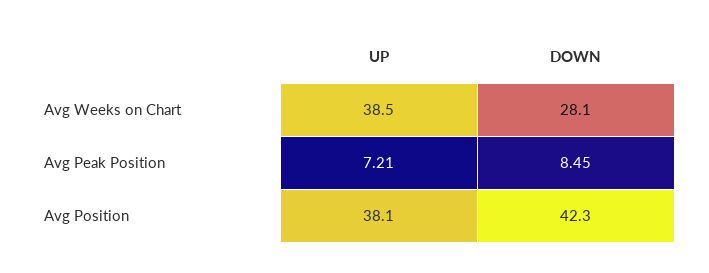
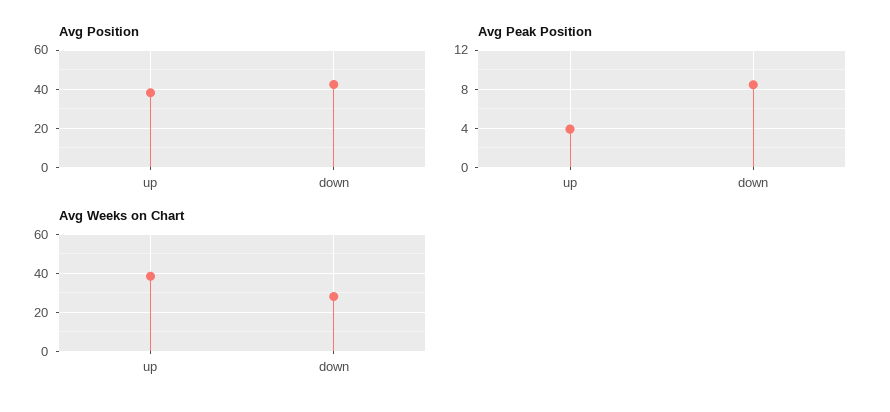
  {
    "Avg Weeks on Chart": {
      "UP": 38.5,
      "DOWN": 28.1
    },
    "Avg Peak Position": {
-     "UP": 7.21,
+     "UP": 4,
      "DOWN": 8.45
    },
    "Avg Position": {
      "UP": 38.1,
      "DOWN": 42.3
    }
  }

